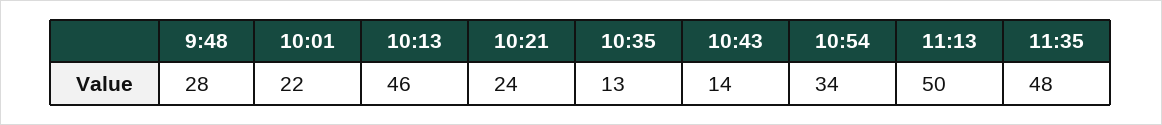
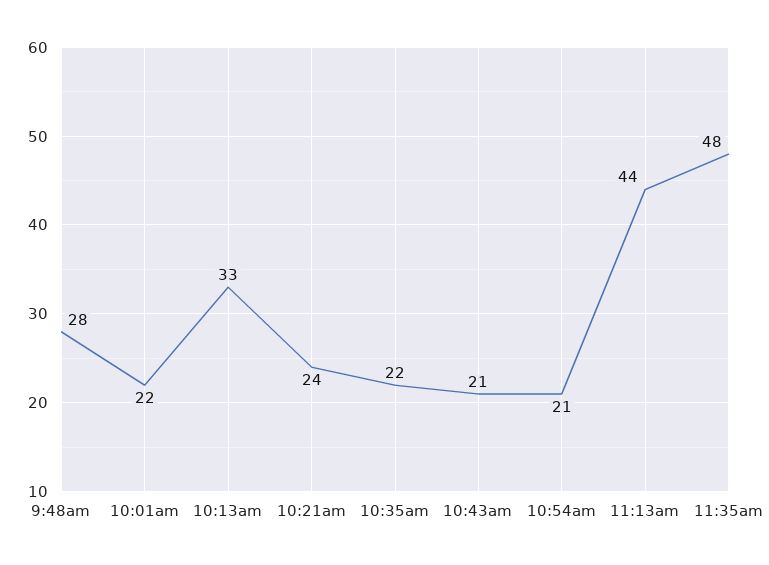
  {
    "9:48": 28,
    "10:01": 22,
-   "10:13": 46,
+   "10:13": 33,
    "10:21": 24,
-   "10:35": 13,
+   "10:35": 22,
-   "10:43": 14,
+   "10:43": 21,
-   "10:54": 34,
+   "10:54": 21,
-   "11:13": 50,
+   "11:13": 44,
    "11:35": 48
  }

